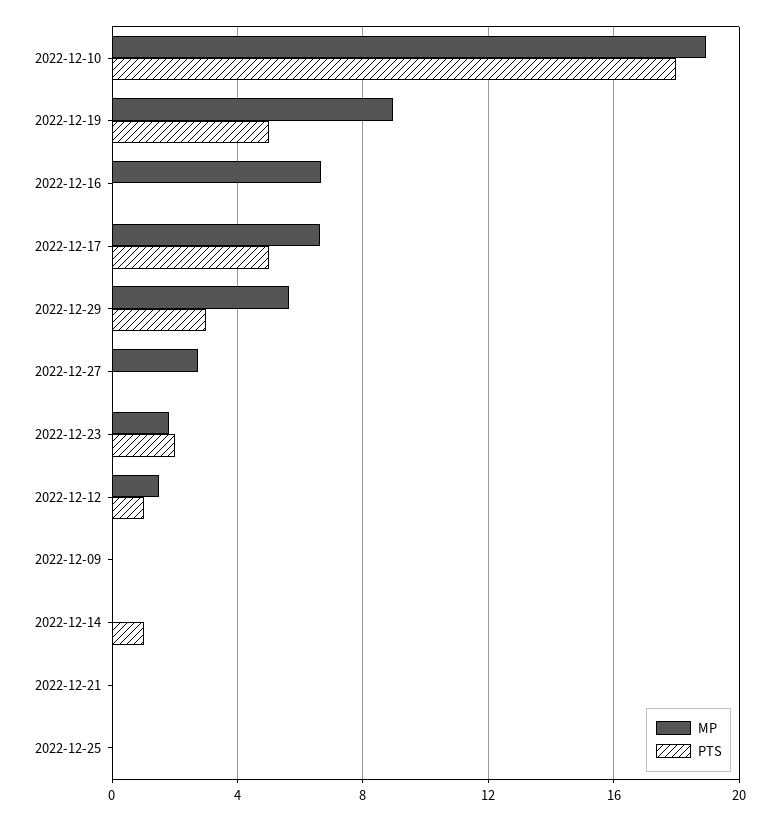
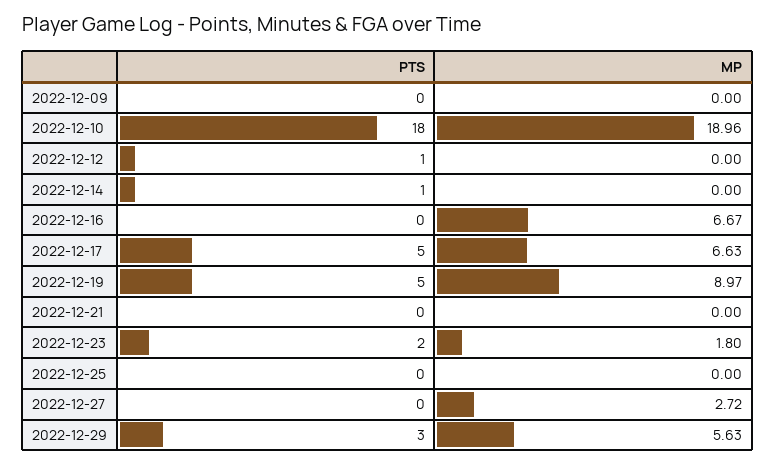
  {
    "MP": {
      "2022-12-10": 18.96,
      "2022-12-19": 8.97,
      "2022-12-16": 6.67,
      "2022-12-17": 6.63,
      "2022-12-29": 5.63,
      "2022-12-27": 2.72,
      "2022-12-23": 1.8,
-     "2022-12-12": 1.5,
+     "2022-12-12": 0,
      "2022-12-09": 0,
      "2022-12-14": 0,
      "2022-12-21": 0,
      "2022-12-25": 0
    },
    "PTS": {
      "2022-12-10": 18,
      "2022-12-19": 5,
      "2022-12-16": 0,
      "2022-12-17": 5,
      "2022-12-29": 3,
      "2022-12-27": 0,
      "2022-12-23": 2,
      "2022-12-12": 1,
      "2022-12-09": 0,
      "2022-12-14": 1,
      "2022-12-21": 0,
      "2022-12-25": 0
    }
  }

